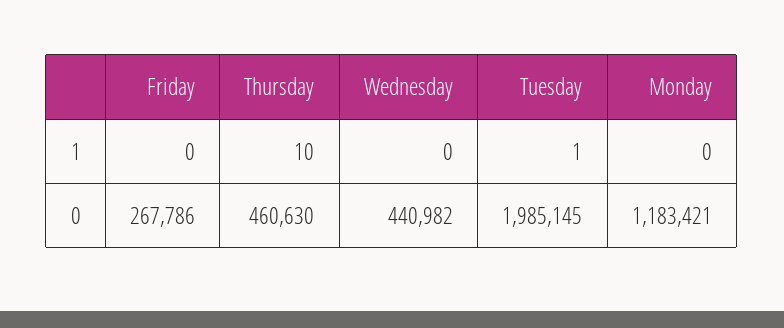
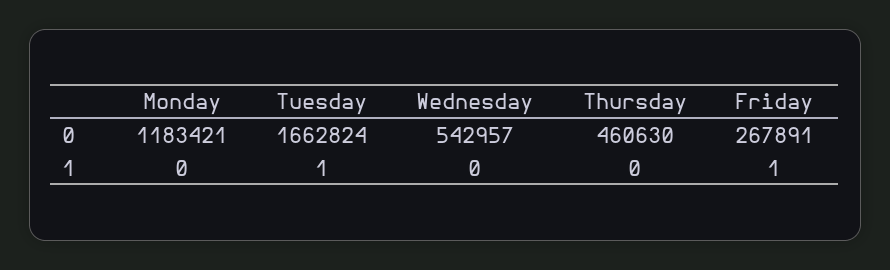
  {
    "Friday": {
-     "1": 0,
+     "1": 1,
-     "0": 267786
+     "0": 267891
    },
    "Thursday": {
-     "1": 10,
+     "1": 0,
      "0": 460630
    },
    "Wednesday": {
      "1": 0,
-     "0": 440982
+     "0": 542957
    },
    "Tuesday": {
      "1": 1,
-     "0": 1985145
+     "0": 1662824
    },
    "Monday": {
      "1": 0,
      "0": 1183421
    }
  }

